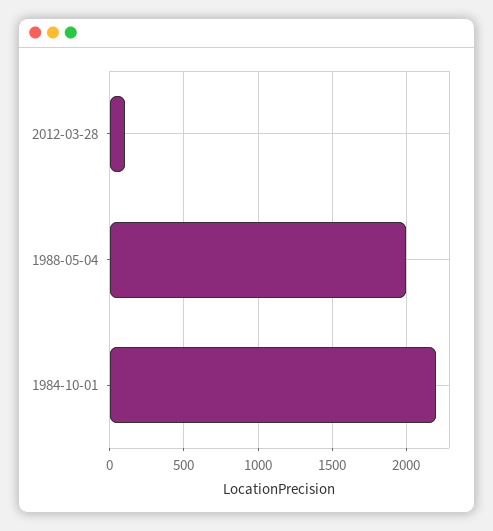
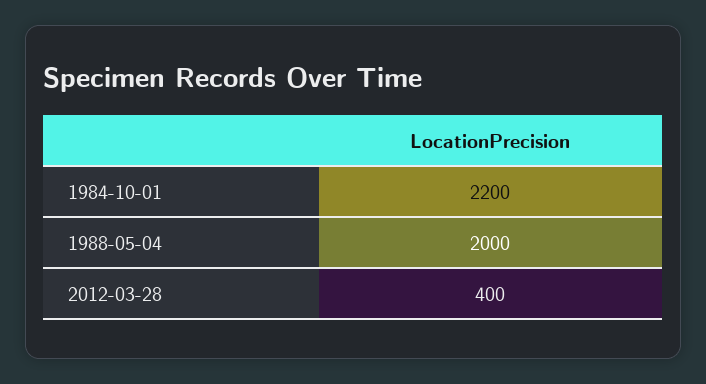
  {
-   "2012-03-28": 100,
+   "2012-03-28": 400,
    "1988-05-04": 2000,
    "1984-10-01": 2200
  }

